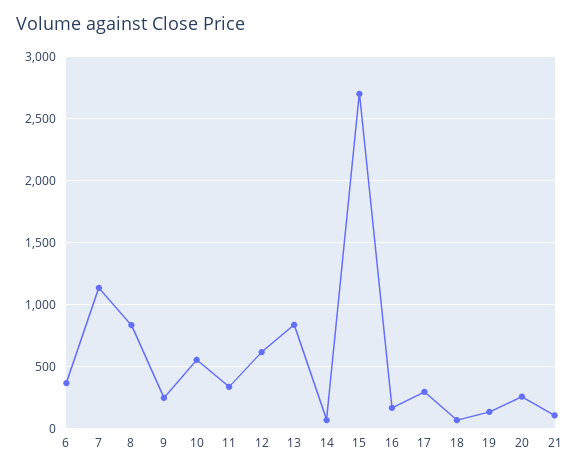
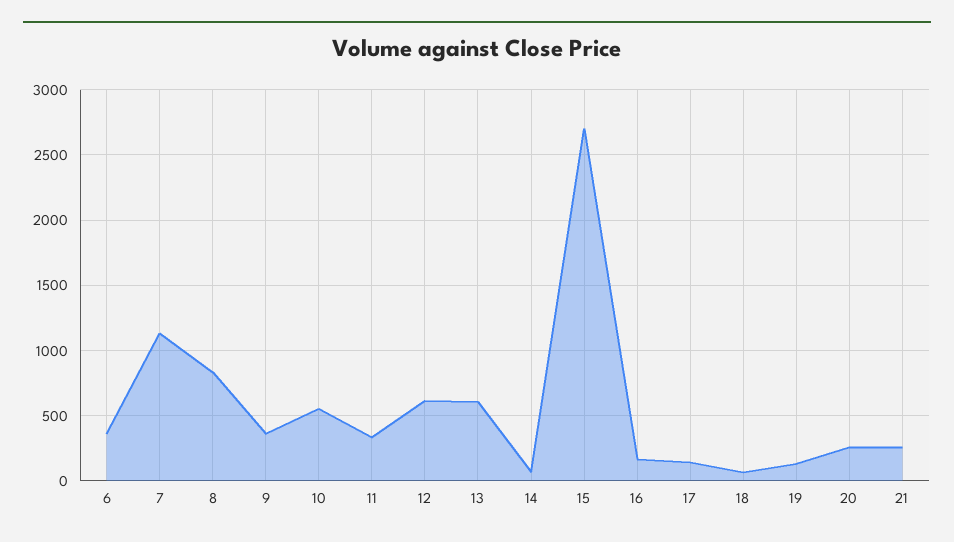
  {
    "6": 350,
    "7": 1150,
    "8": 850,
-   "9": 250,
+   "9": 350,
    "10": 550,
    "11": 350,
    "12": 600,
-   "13": 850,
+   "13": 600,
    "14": 50,
    "15": 2700,
    "16": 150,
-   "17": 300,
+   "17": 150,
    "18": 50,
    "19": 150,
    "20": 250,
-   "21": 100
+   "21": 250
  }

